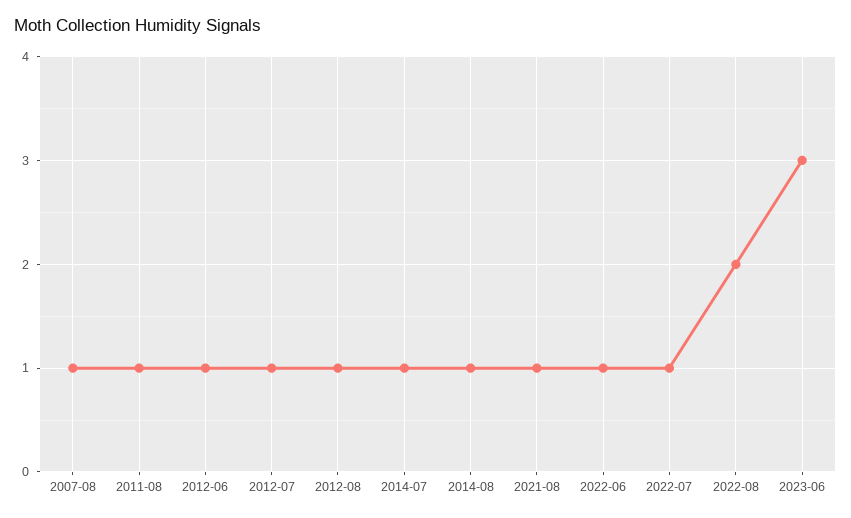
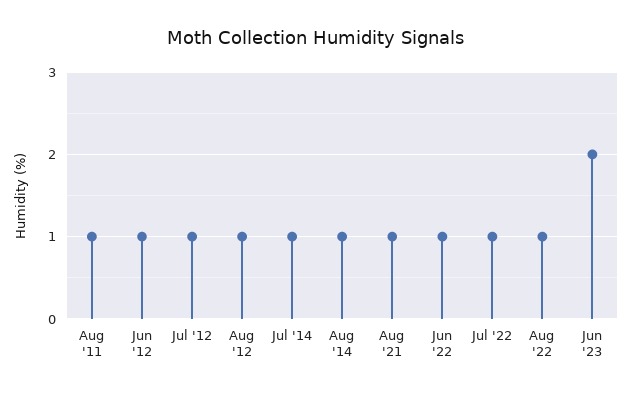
  {
-   "2007-08": 1,
    "2011-08": 1,
    "2012-06": 1,
    "2012-07": 1,
    "2012-08": 1,
    "2014-07": 1,
    "2014-08": 1,
    "2021-08": 1,
    "2022-06": 1,
    "2022-07": 1,
-   "2022-08": 2,
+   "2022-08": 1,
-   "2023-06": 3
+   "2023-06": 2
  }

